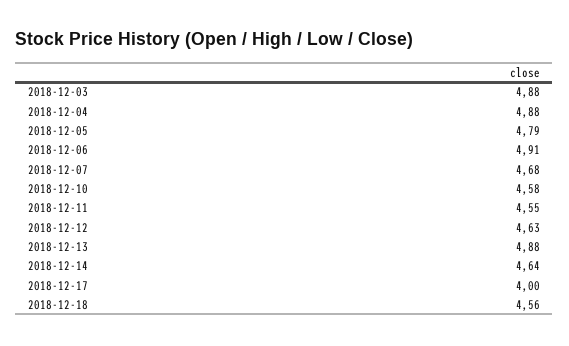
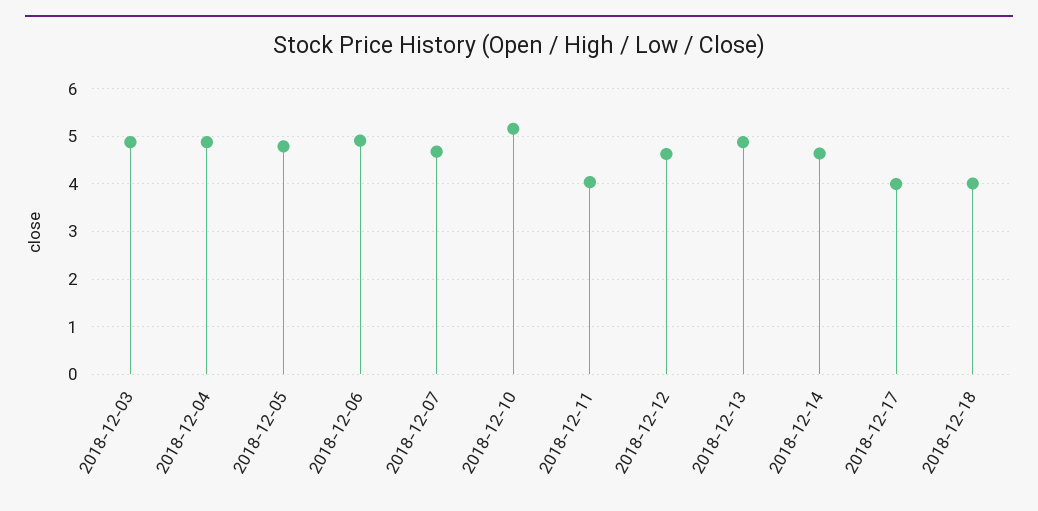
  {
    "2018-12-03": 4.88,
    "2018-12-04": 4.88,
    "2018-12-05": 4.79,
    "2018-12-06": 4.91,
    "2018-12-07": 4.68,
-   "2018-12-10": 4.58,
+   "2018-12-10": 5.2,
-   "2018-12-11": 4.55,
+   "2018-12-11": 4,
    "2018-12-12": 4.63,
    "2018-12-13": 4.88,
    "2018-12-14": 4.64,
    "2018-12-17": 4,
-   "2018-12-18": 4.56
+   "2018-12-18": 4
  }

